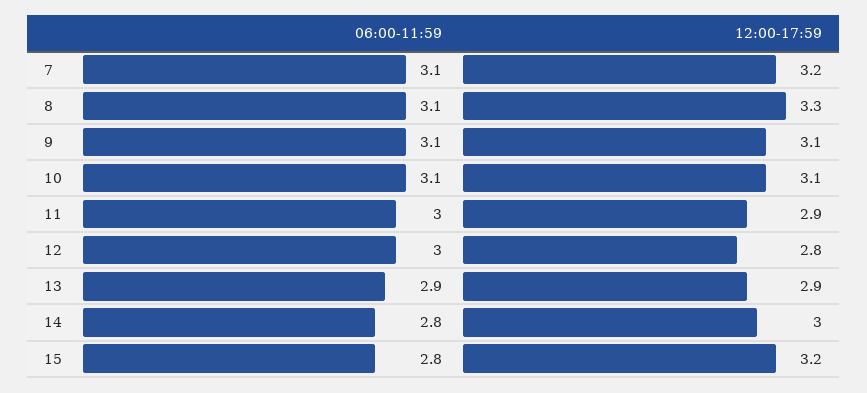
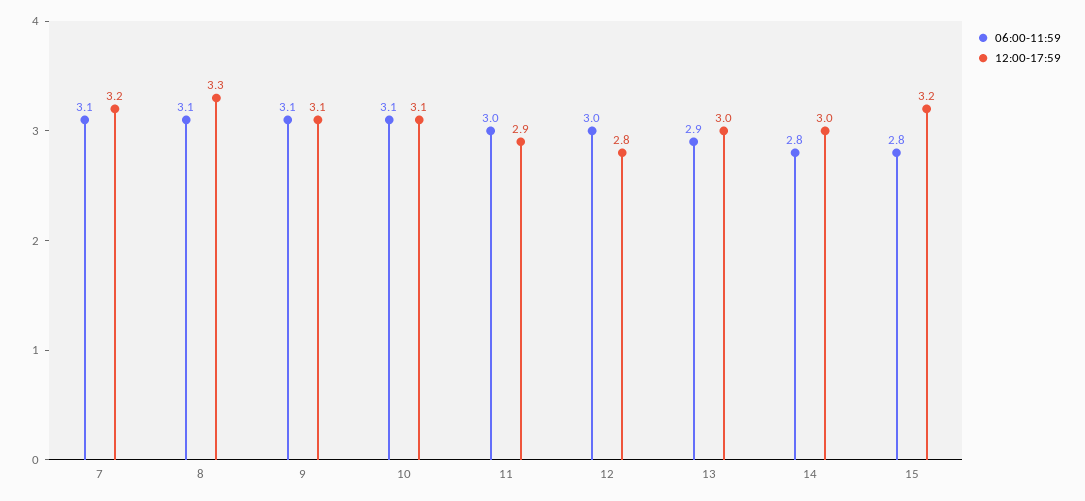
  {
    "06:00-11:59": {
      "7": 3.1,
      "8": 3.1,
      "9": 3.1,
      "10": 3.1,
      "11": 3,
      "12": 3,
      "13": 2.9,
      "14": 2.8,
      "15": 2.8
    },
    "12:00-17:59": {
      "7": 3.2,
      "8": 3.3,
      "9": 3.1,
      "10": 3.1,
      "11": 2.9,
      "12": 2.8,
-     "13": 2.9,
+     "13": 3,
      "14": 3,
      "15": 3.2
    }
  }

